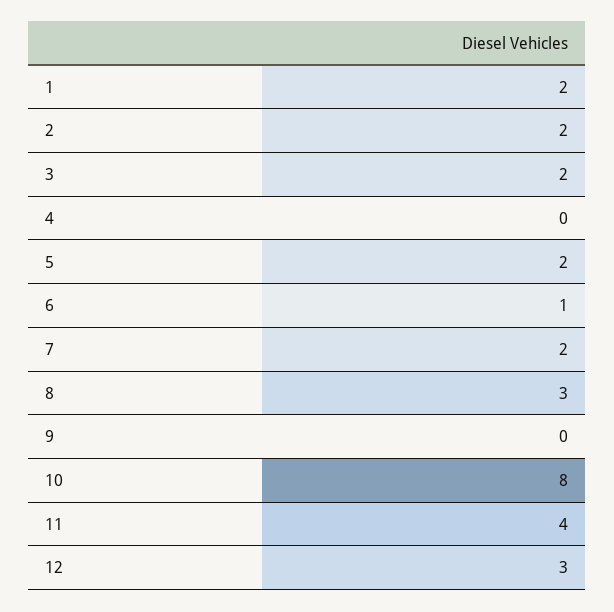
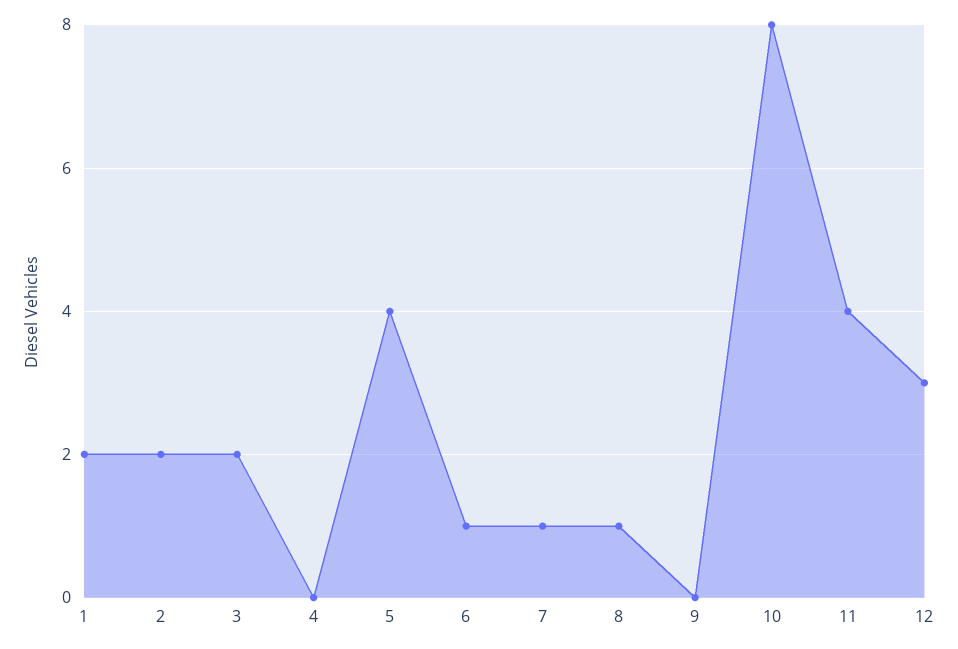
  {
    "1": 2,
    "2": 2,
    "3": 2,
    "4": 0,
-   "5": 2,
+   "5": 4,
    "6": 1,
-   "7": 2,
+   "7": 1,
-   "8": 3,
+   "8": 1,
    "9": 0,
    "10": 8,
    "11": 4,
    "12": 3
  }

